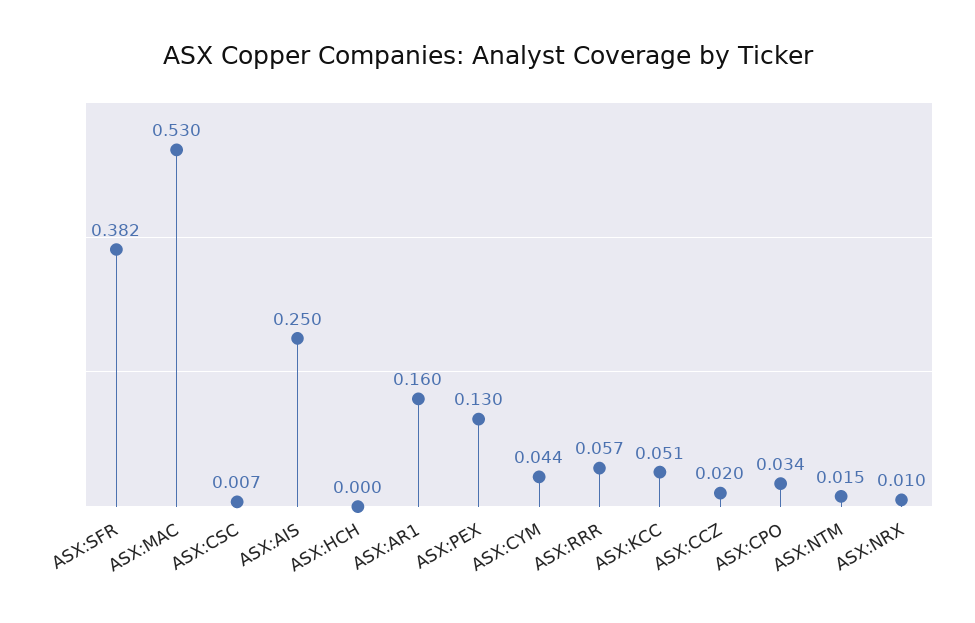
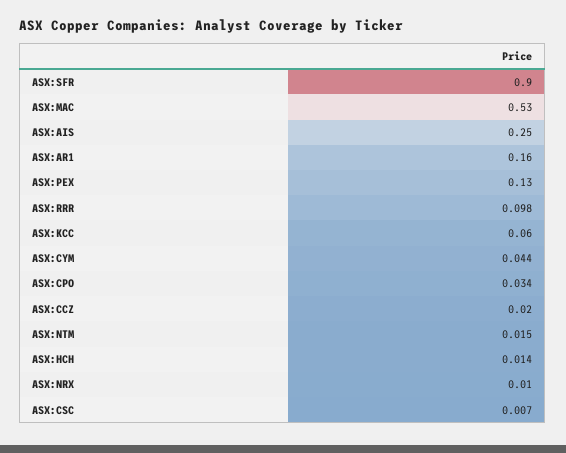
  {
-   "ASX:SFR": 0.382,
+   "ASX:SFR": 0.9,
    "ASX:MAC": 0.53,
    "ASX:CSC": 0.007,
    "ASX:AIS": 0.25,
-   "ASX:HCH": 0,
+   "ASX:HCH": 0.014,
    "ASX:AR1": 0.16,
    "ASX:PEX": 0.13,
    "ASX:CYM": 0.044,
-   "ASX:RRR": 0.057,
+   "ASX:RRR": 0.098,
-   "ASX:KCC": 0.051,
+   "ASX:KCC": 0.06,
    "ASX:CCZ": 0.02,
    "ASX:CPO": 0.034,
    "ASX:NTM": 0.015,
    "ASX:NRX": 0.01
  }

